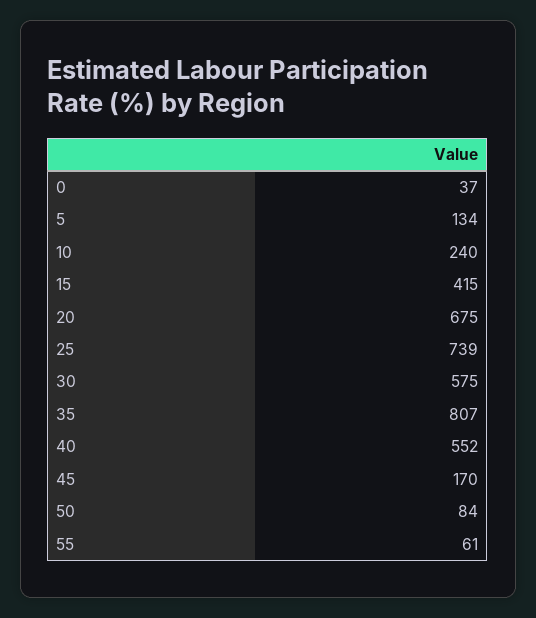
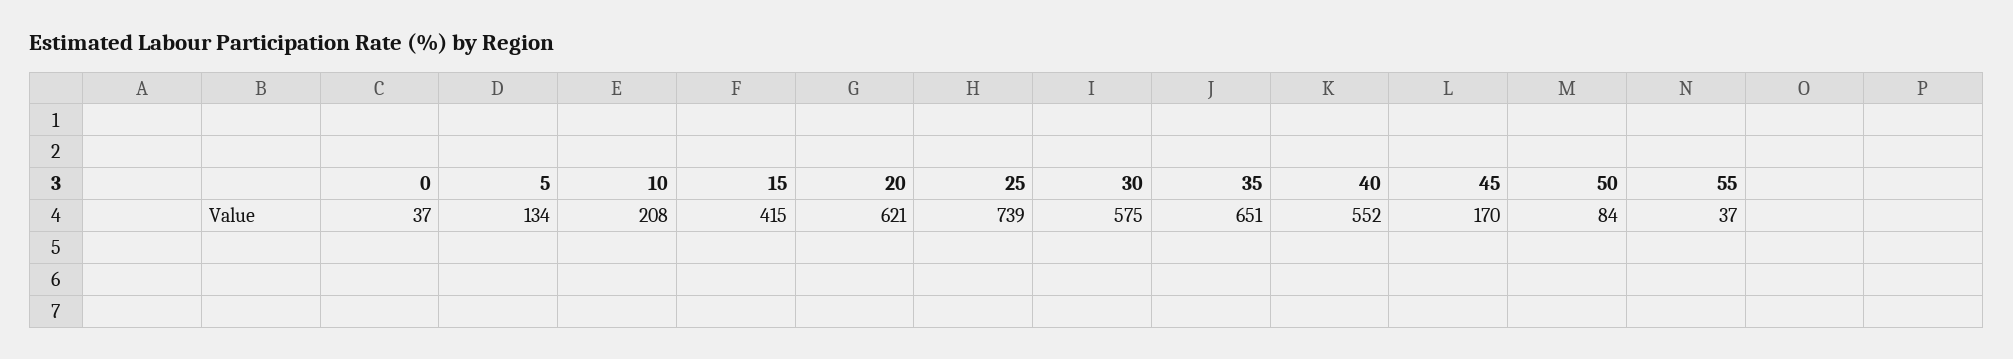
  {
    "0": 37,
    "5": 134,
-   "10": 240,
+   "10": 208,
    "15": 415,
-   "20": 675,
+   "20": 621,
    "25": 739,
    "30": 575,
-   "35": 807,
+   "35": 651,
    "40": 552,
    "45": 170,
    "50": 84,
-   "55": 61
+   "55": 37
  }

